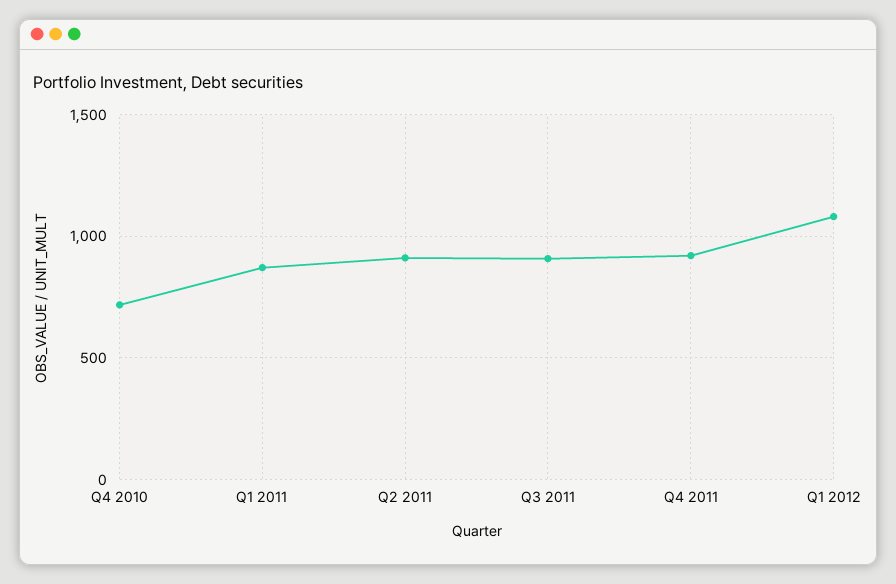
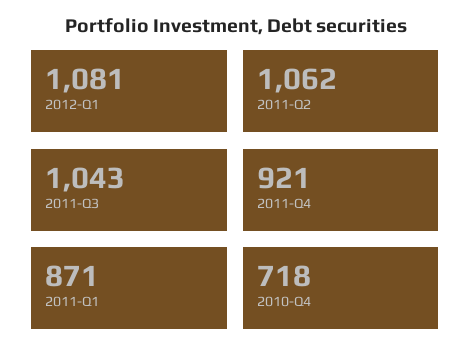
  {
    "Q4 2010": 718,
    "Q1 2011": 871,
-   "Q2 2011": 900,
+   "Q2 2011": 1062,
-   "Q3 2011": 900,
+   "Q3 2011": 1043,
    "Q4 2011": 921,
    "Q1 2012": 1081
  }

